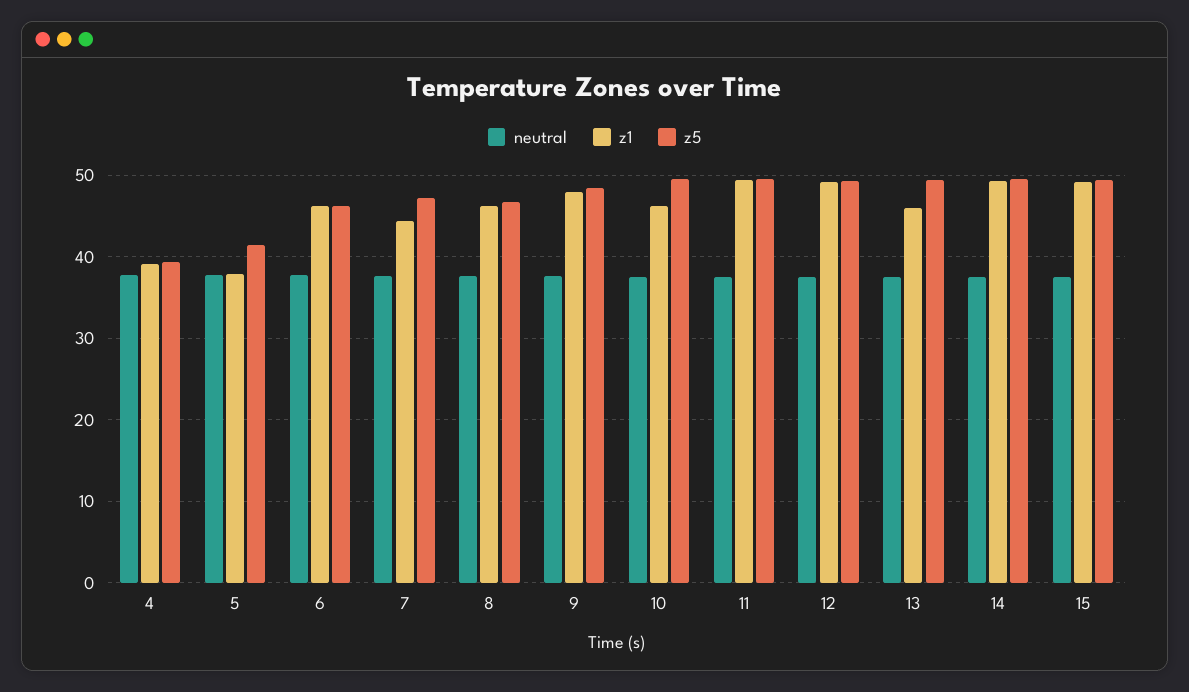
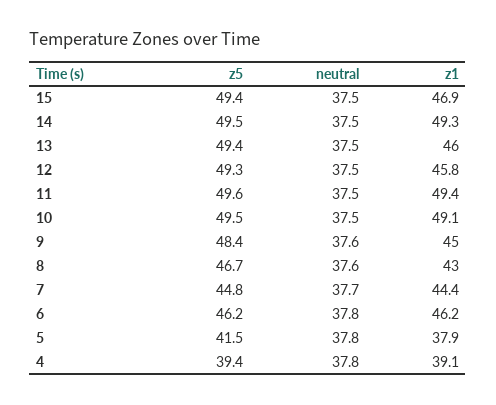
  {
    "neutral": {
      "4": 37.8,
      "5": 37.8,
      "6": 37.8,
      "7": 37.7,
      "8": 37.6,
      "9": 37.6,
      "10": 37.5,
      "11": 37.5,
      "12": 37.5,
      "13": 37.5,
      "14": 37.5,
      "15": 37.5
    },
    "z1": {
      "4": 39.1,
      "5": 37.9,
      "6": 46.2,
      "7": 44.4,
-     "8": 46,
+     "8": 43,
-     "9": 48,
+     "9": 45,
-     "10": 46,
+     "10": 49.1,
      "11": 49.4,
-     "12": 49,
+     "12": 45.8,
      "13": 46,
      "14": 49.3,
-     "15": 49
+     "15": 46.9
    },
    "z5": {
      "4": 39.4,
      "5": 41.5,
      "6": 46.2,
-     "7": 47,
+     "7": 44.8,
      "8": 46.7,
      "9": 48.4,
      "10": 49.5,
      "11": 49.6,
      "12": 49.3,
      "13": 49.4,
      "14": 49.5,
      "15": 49.4
    }
  }

